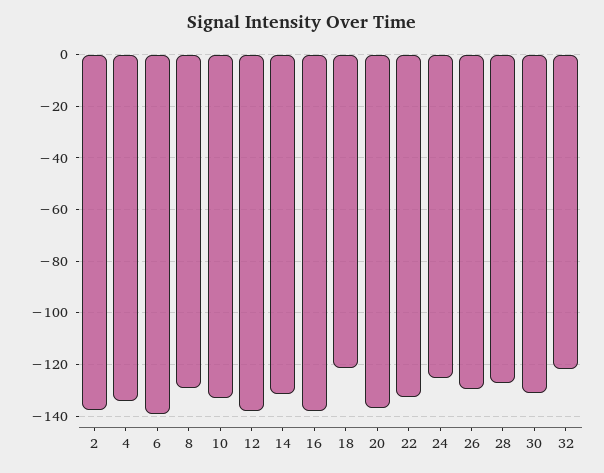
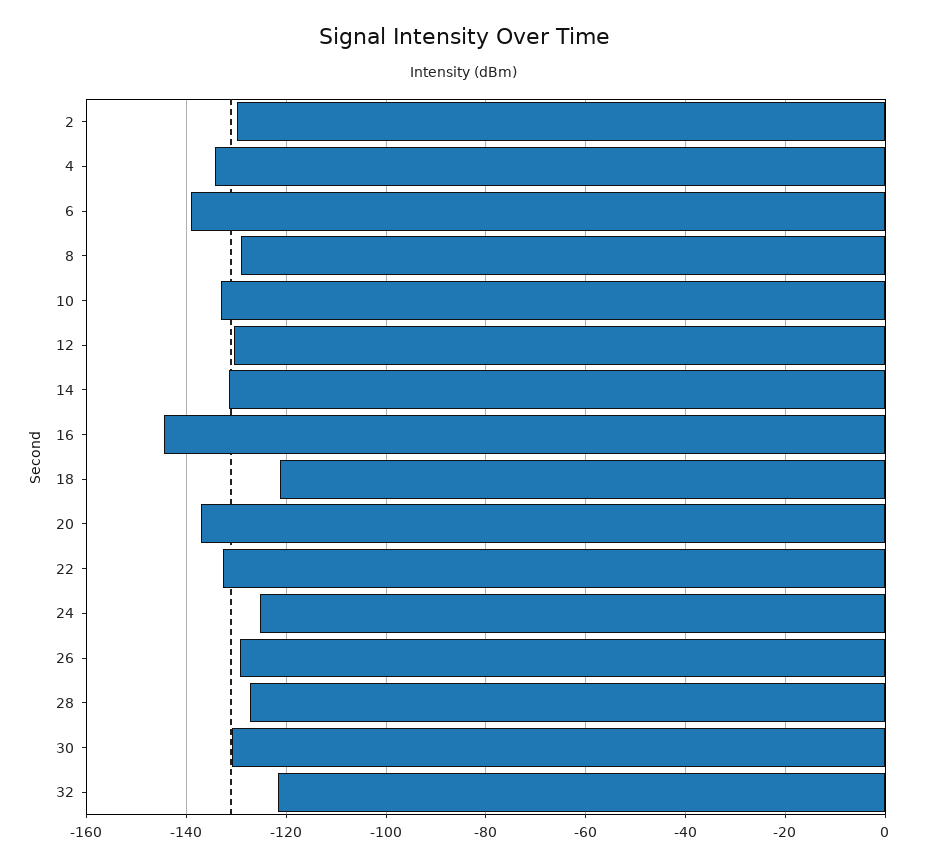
  {
-   "2": -137.5,
+   "2": -130,
    "4": -134,
    "6": -140,
    "8": -130,
    "10": -134,
-   "12": -137.5,
+   "12": -130,
    "14": -132,
-   "16": -137.5,
+   "16": -144,
    "18": -122,
    "20": -138,
    "22": -132,
    "24": -126,
    "26": -130,
    "28": -128,
    "30": -130,
    "32": -122
  }

